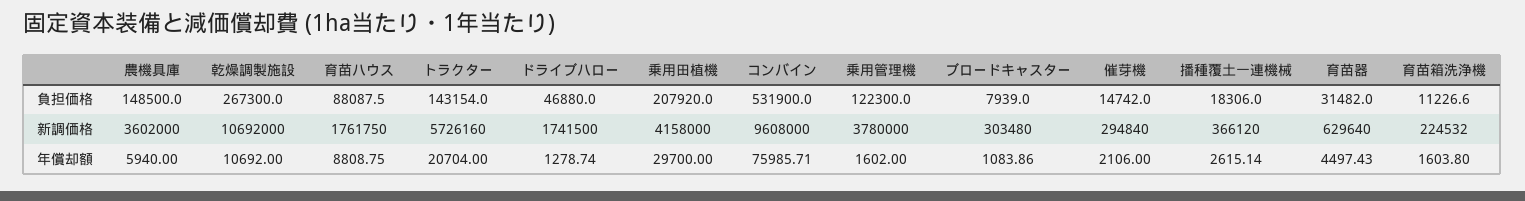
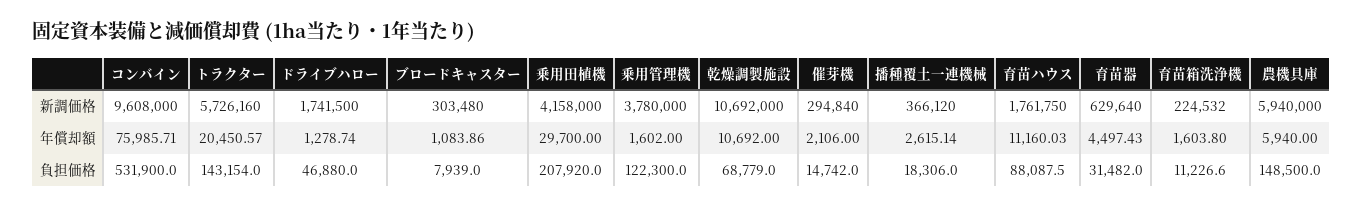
  {
    "農機具庫": {
      "負担価格": 148500,
-     "新調価格": 3602000,
+     "新調価格": 5940000,
      "年償却額": 5940
    },
    "乾燥調製施設": {
-     "負担価格": 267300,
+     "負担価格": 68779,
      "新調価格": 10692000,
      "年償却額": 10692
    },
    "育苗ハウス": {
      "負担価格": 88087.5,
      "新調価格": 1761750,
-     "年償却額": 8808.75
+     "年償却額": 11160.03
    },
    "トラクター": {
      "負担価格": 143154,
      "新調価格": 5726160,
-     "年償却額": 20704
+     "年償却額": 20450.57
    },
    "ドライブハロー": {
      "負担価格": 46880,
      "新調価格": 1741500,
      "年償却額": 1278.74
    },
    "乗用田植機": {
      "負担価格": 207920,
      "新調価格": 4158000,
      "年償却額": 29700
    },
    "コンバイン": {
      "負担価格": 531900,
      "新調価格": 9608000,
      "年償却額": 75985.71
    },
    "乗用管理機": {
      "負担価格": 122300,
      "新調価格": 3780000,
      "年償却額": 1602
    },
    "ブロードキャスター": {
      "負担価格": 7939,
      "新調価格": 303480,
      "年償却額": 1083.86
    },
    "催芽機": {
      "負担価格": 14742,
      "新調価格": 294840,
      "年償却額": 2106
    },
    "播種覆土一連機械": {
      "負担価格": 18306,
      "新調価格": 366120,
      "年償却額": 2615.14
    },
    "育苗器": {
      "負担価格": 31482,
      "新調価格": 629640,
      "年償却額": 4497.43
    },
    "育苗箱洗浄機": {
      "負担価格": 11226.6,
      "新調価格": 224532,
      "年償却額": 1603.8
    }
  }

